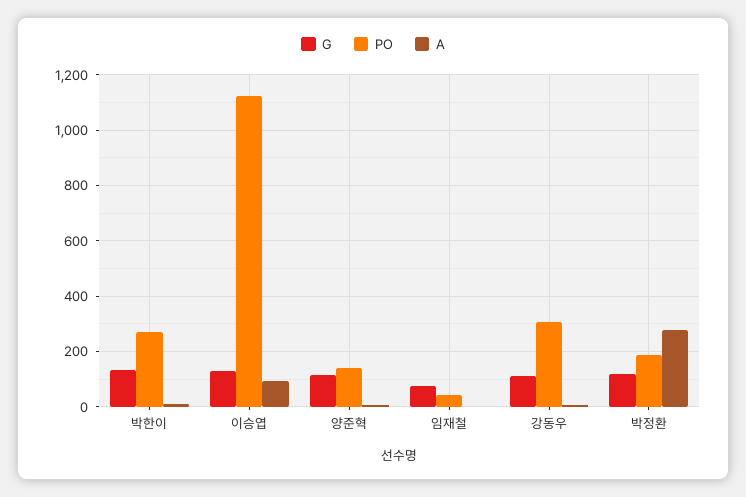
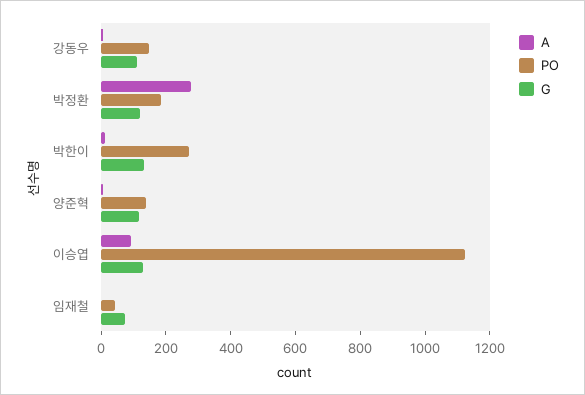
  {
    "G": {
      "박한이": 125,
      "이승엽": 125,
      "양준혁": 125,
      "임재철": 75,
      "강동우": 100,
      "박정환": 125
    },
    "PO": {
      "박한이": 275,
      "이승엽": 1125,
      "양준혁": 150,
      "임재철": 50,
-     "강동우": 300,
+     "강동우": 150,
      "박정환": 175
    },
    "A": {
      "박한이": 0,
      "이승엽": 100,
      "양준혁": 0,
      "임재철": 0,
      "강동우": 0,
      "박정환": 275
    }
  }

